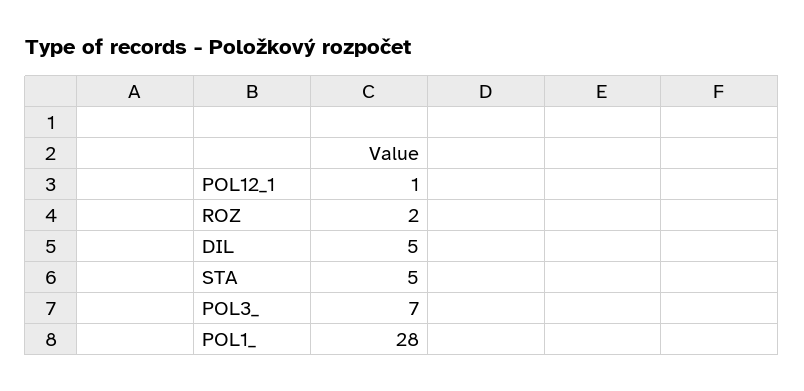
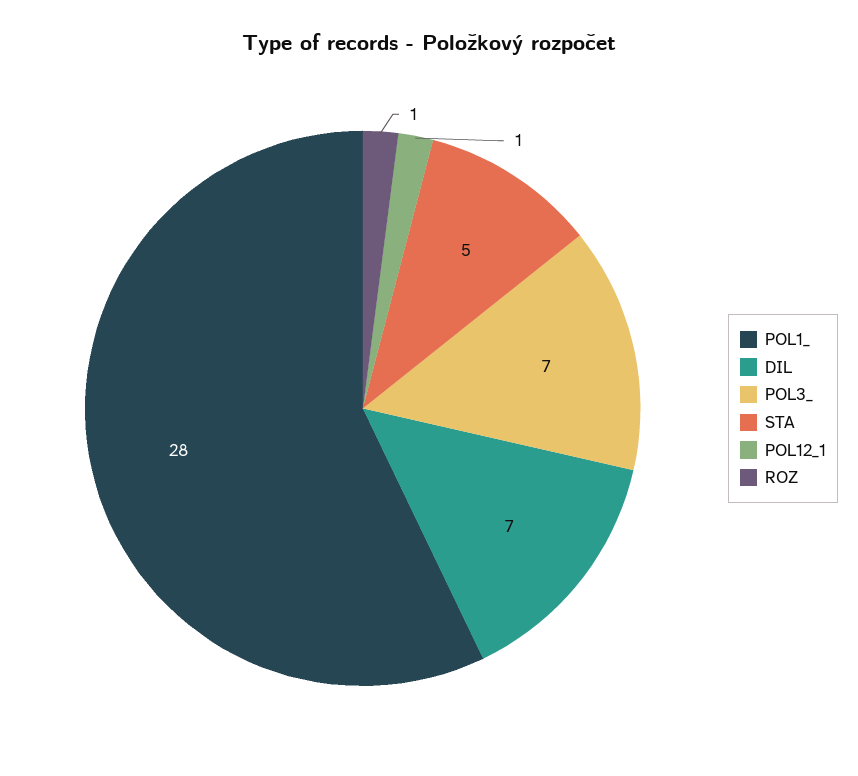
  {
    "POL12_1": 1,
-   "ROZ": 2,
+   "ROZ": 1,
-   "DIL": 5,
+   "DIL": 7,
    "STA": 5,
    "POL3_": 7,
    "POL1_": 28
  }

